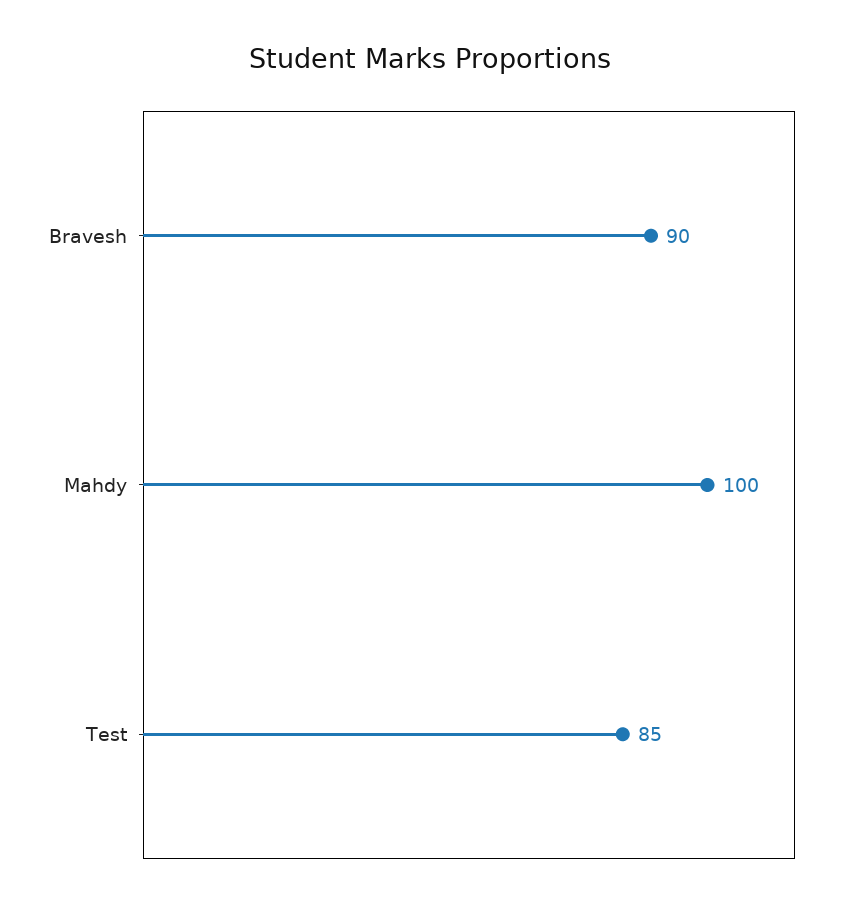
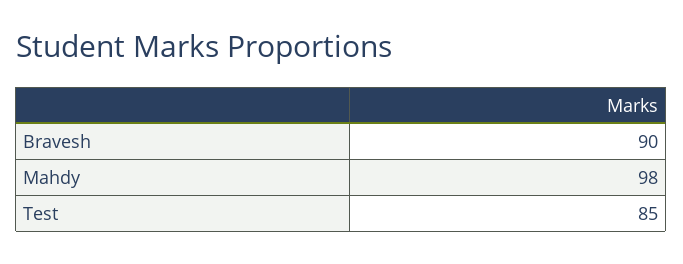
  {
    "Bravesh": 90,
-   "Mahdy": 100,
+   "Mahdy": 98,
    "Test": 85
  }

